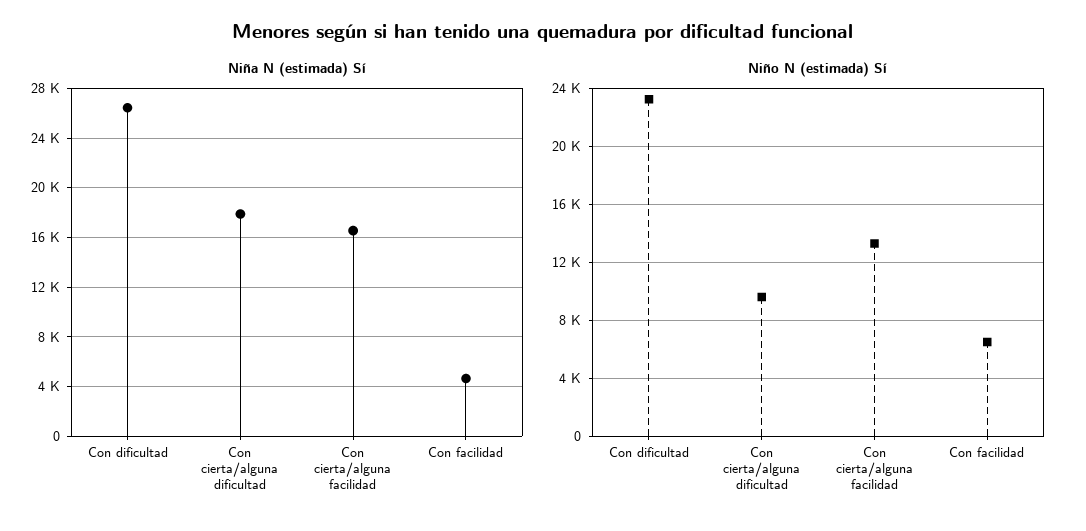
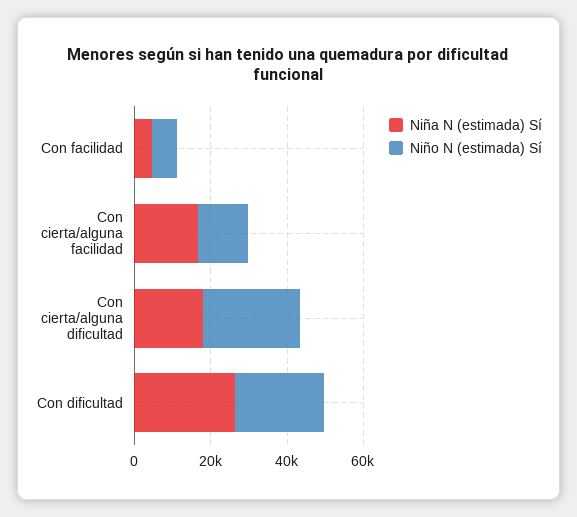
  {
    "Niña N (estimada) Sí": {
      "Con dificultad": 26500,
      "Con cierta/alguna dificultad": 18000,
      "Con cierta/alguna facilidad": 16500,
      "Con facilidad": 4500
    },
    "Niño N (estimada) Sí": {
      "Con dificultad": 23000,
-     "Con cierta/alguna dificultad": 9500,
+     "Con cierta/alguna dificultad": 25000,
      "Con cierta/alguna facilidad": 13500,
      "Con facilidad": 6500
    }
  }

